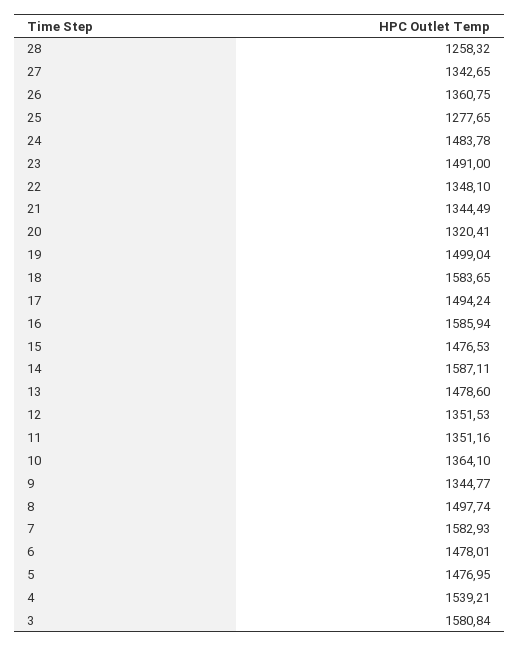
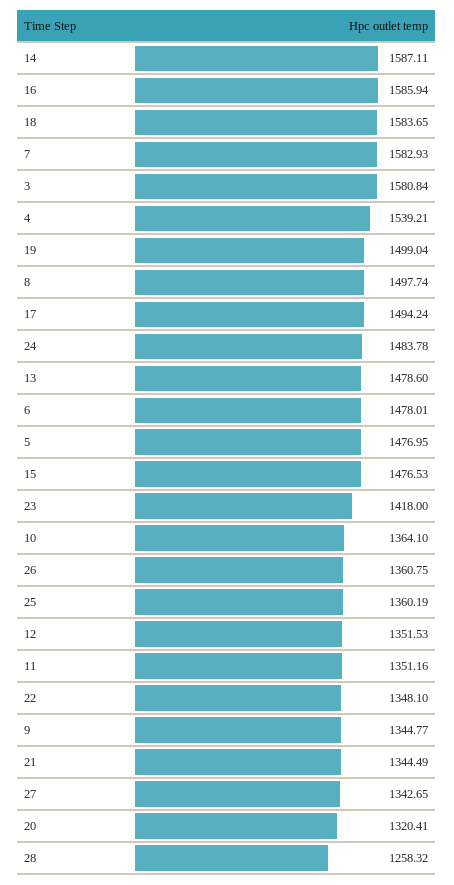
  {
    "28": 1258.32,
    "27": 1342.65,
    "26": 1360.75,
-   "25": 1277.65,
+   "25": 1360.19,
    "24": 1483.78,
-   "23": 1491,
+   "23": 1418,
    "22": 1348.1,
    "21": 1344.49,
    "20": 1320.41,
    "19": 1499.04,
    "18": 1583.65,
    "17": 1494.24,
    "16": 1585.94,
    "15": 1476.53,
    "14": 1587.11,
    "13": 1478.6,
    "12": 1351.53,
    "11": 1351.16,
    "10": 1364.1,
    "9": 1344.77,
    "8": 1497.74,
    "7": 1582.93,
    "6": 1478.01,
    "5": 1476.95,
    "4": 1539.21,
    "3": 1580.84
  }

